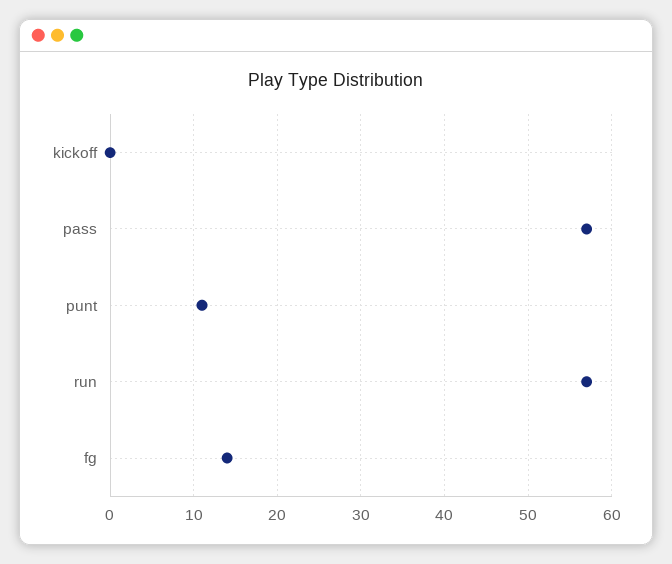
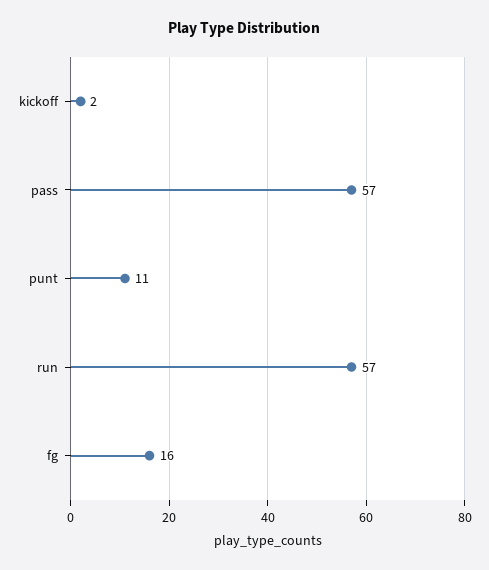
  {
-   "kickoff": 0,
+   "kickoff": 2,
    "pass": 57,
    "punt": 11,
    "run": 57,
-   "fg": 14
+   "fg": 16
  }

